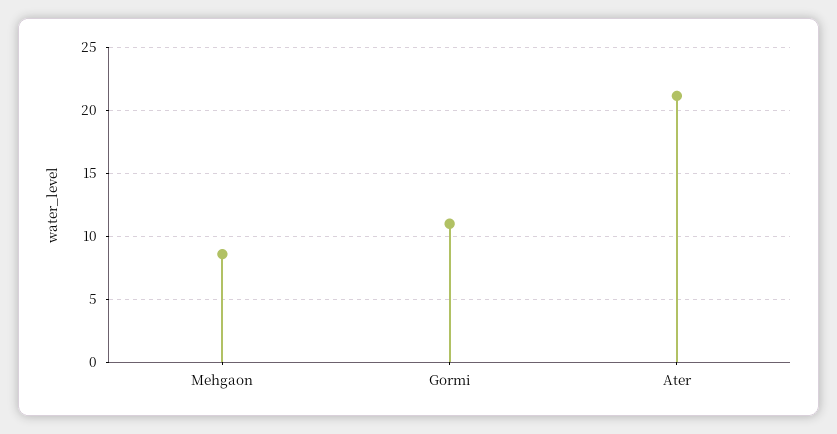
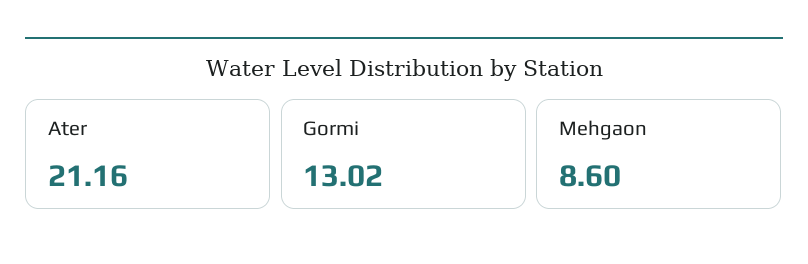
  {
    "Mehgaon": 8.6,
-   "Gormi": 11,
+   "Gormi": 13.02,
    "Ater": 21.16
  }

